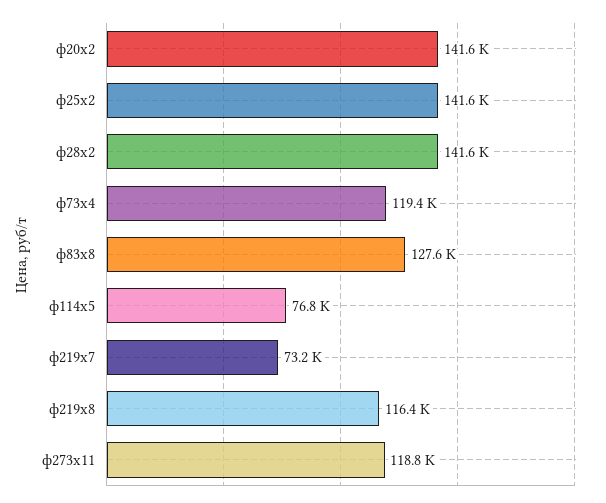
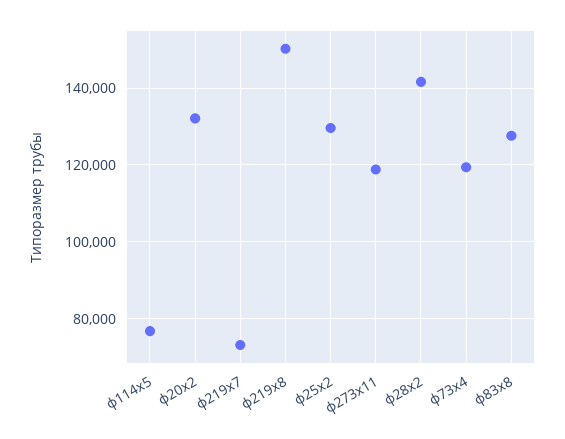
  {
-   "ф20х2": 141600,
+   "ф20х2": 132000,
-   "ф25х2": 141600,
+   "ф25х2": 130000,
    "ф28х2": 141600,
    "ф73х4": 119400,
    "ф83х8": 127600,
    "ф114х5": 76800,
    "ф219х7": 73200,
-   "ф219х8": 116400,
+   "ф219х8": 150000,
    "ф273х11": 118800
  }

